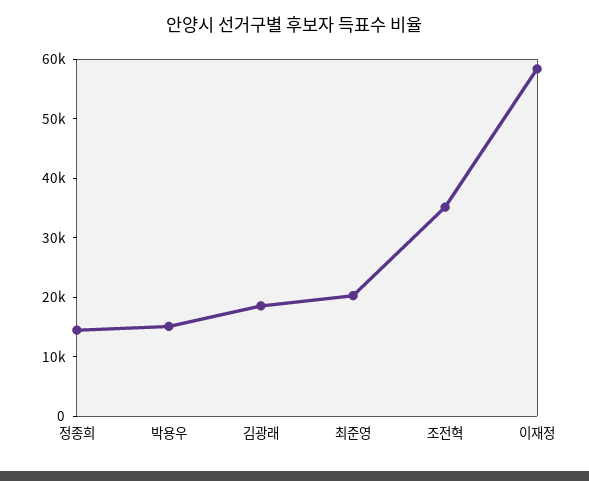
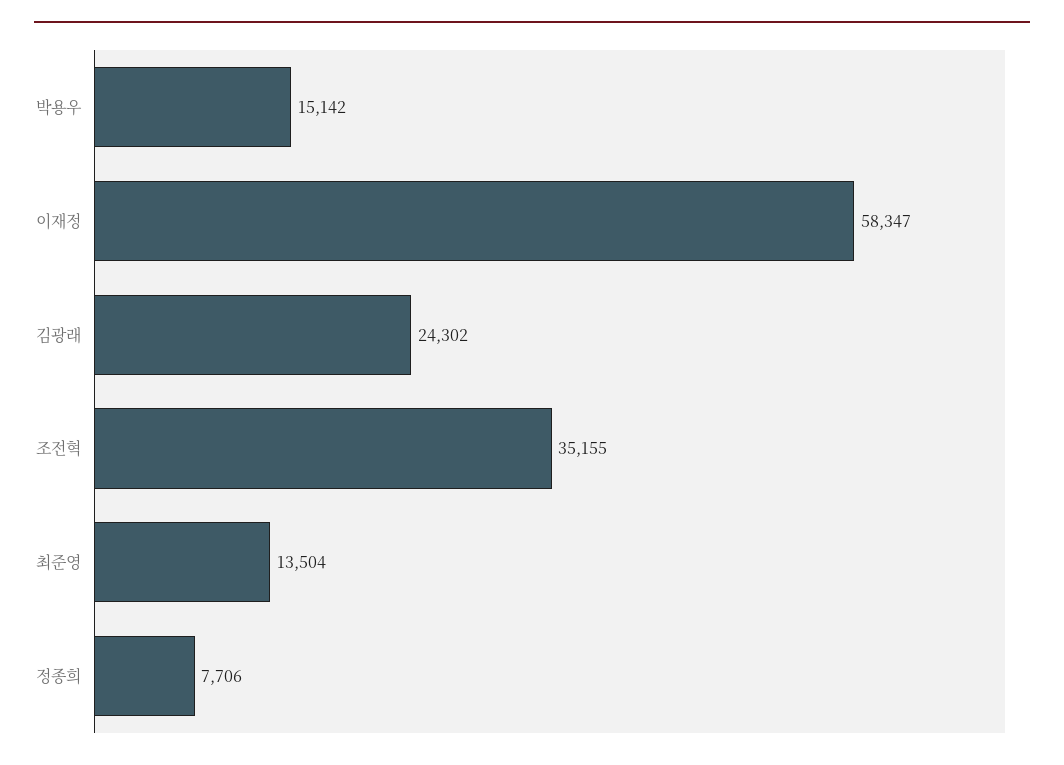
  {
-   "정종희": 14000,
+   "정종희": 7706,
    "박용우": 15142,
-   "김광래": 18000,
+   "김광래": 24302,
-   "최준영": 20000,
+   "최준영": 13504,
    "조전혁": 35155,
    "이재정": 58347
  }

